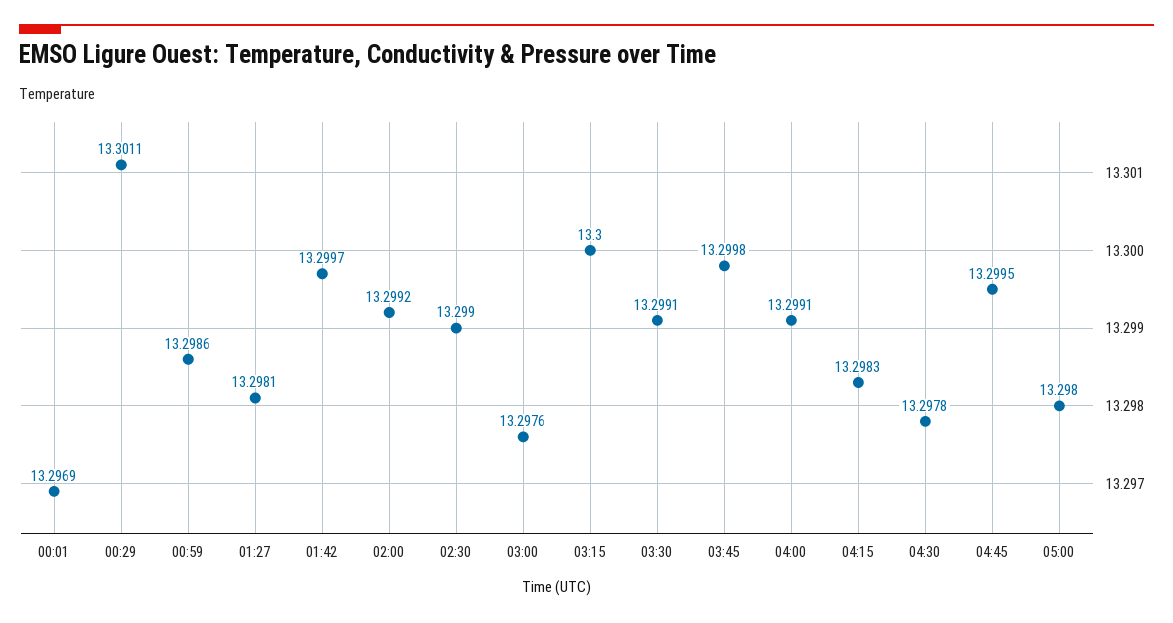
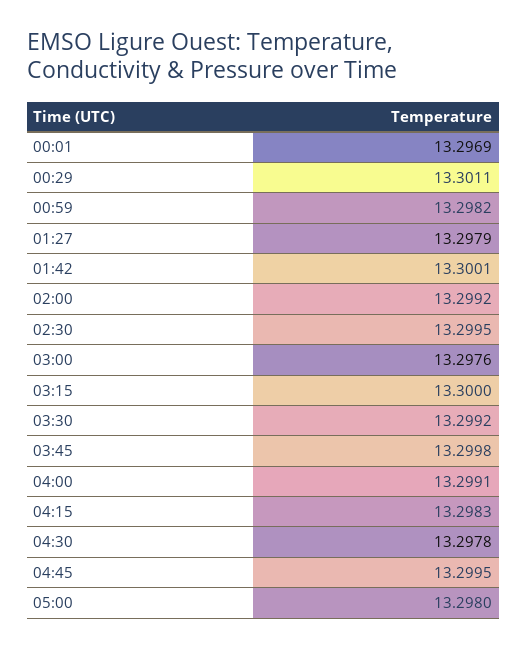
  {
    "00:01": 13.2969,
    "00:29": 13.3011,
-   "00:59": 13.2986,
+   "00:59": 13.2982,
-   "01:27": 13.2981,
+   "01:27": 13.2979,
-   "01:42": 13.2997,
+   "01:42": 13.3001,
    "02:00": 13.2992,
-   "02:30": 13.299,
+   "02:30": 13.2995,
    "03:00": 13.2976,
    "03:15": 13.3,
-   "03:30": 13.2991,
+   "03:30": 13.2992,
    "03:45": 13.2998,
    "04:00": 13.2991,
    "04:15": 13.2983,
    "04:30": 13.2978,
    "04:45": 13.2995,
    "05:00": 13.298
  }

